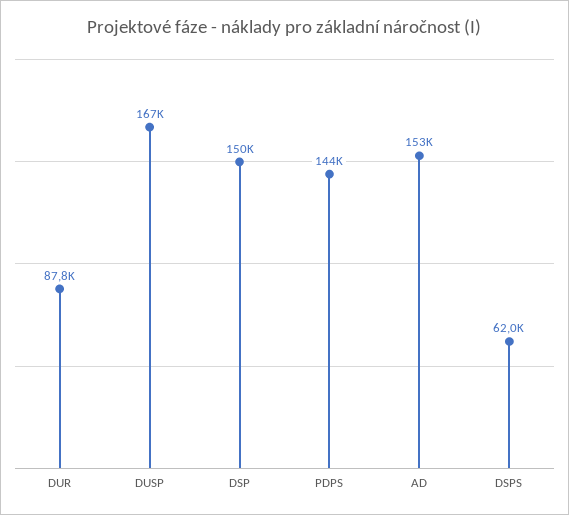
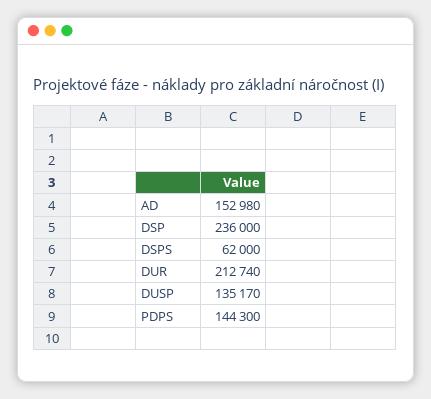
  {
-   "DUR": 87800,
+   "DUR": 212740,
-   "DUSP": 167000,
+   "DUSP": 135170,
-   "DSP": 150000,
+   "DSP": 236000,
    "PDPS": 144300,
    "AD": 152980,
    "DSPS": 62000
  }

